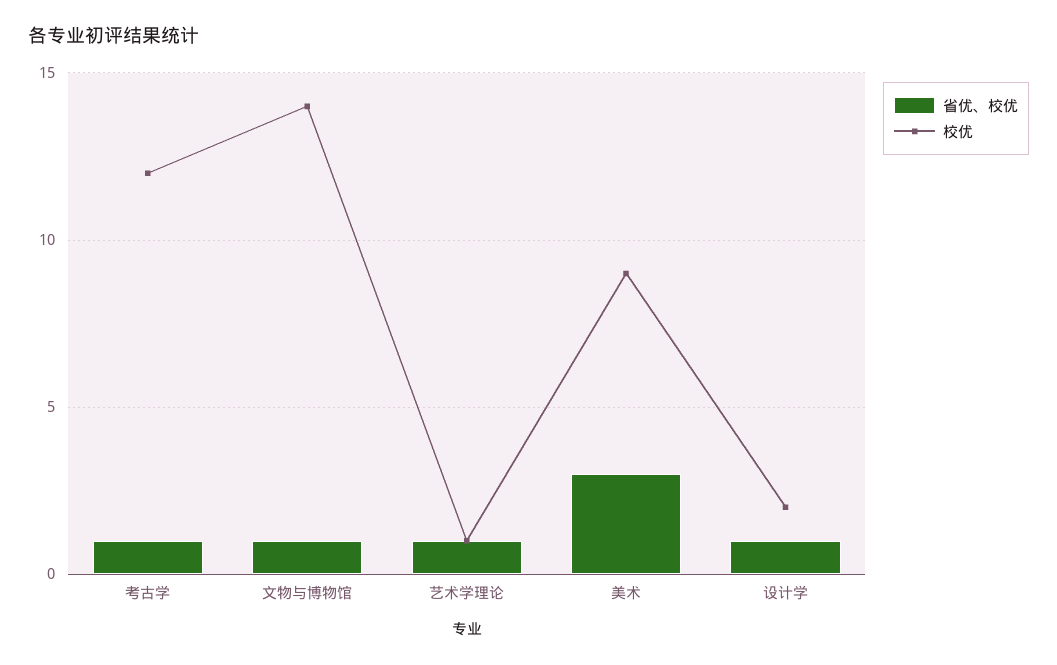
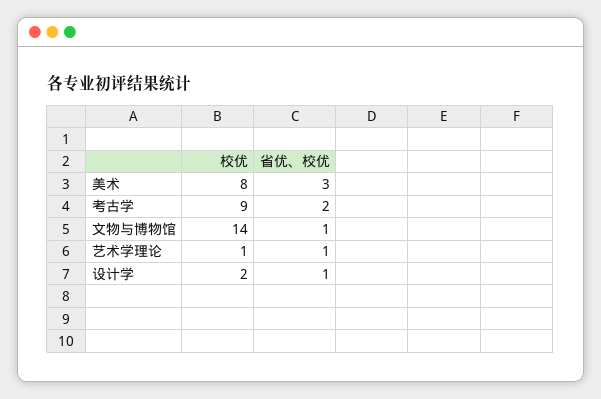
  {
    "省优、校优": {
-     "考古学": 1,
+     "考古学": 2,
      "文物与博物馆": 1,
      "艺术学理论": 1,
      "美术": 3,
      "设计学": 1
    },
    "校优": {
-     "考古学": 12,
+     "考古学": 9,
      "文物与博物馆": 14,
      "艺术学理论": 1,
-     "美术": 9,
+     "美术": 8,
      "设计学": 2
    }
  }

